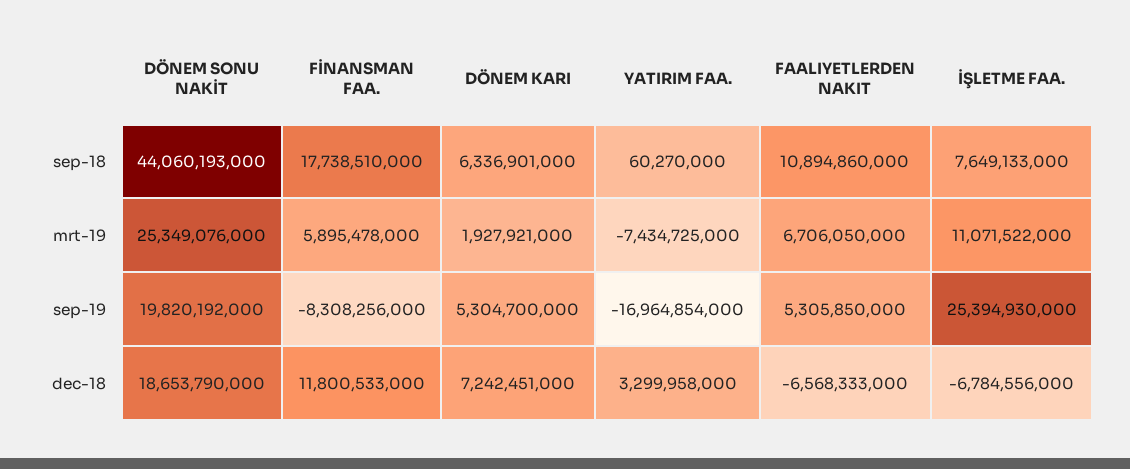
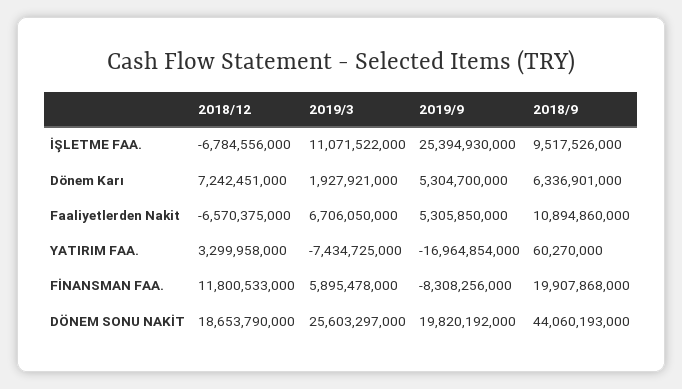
  {
    "DÖNEM SONU NAKİT": {
      "sep-18": 44060193000,
-     "mrt-19": 25349076000,
+     "mrt-19": 25603297000,
      "sep-19": 19820192000,
      "dec-18": 18653790000
    },
    "FİNANSMAN FAA.": {
-     "sep-18": 17738510000,
+     "sep-18": 19907868000,
      "mrt-19": 5895478000,
      "sep-19": -8308256000,
      "dec-18": 11800533000
    },
    "DÖNEM KARI": {
      "sep-18": 6336901000,
      "mrt-19": 1927921000,
      "sep-19": 5304700000,
      "dec-18": 7242451000
    },
    "YATIRIM FAA.": {
      "sep-18": 60270000,
      "mrt-19": -7434725000,
      "sep-19": -16964854000,
      "dec-18": 3299958000
    },
    "FAALIYETLERDEN NAKIT": {
      "sep-18": 10894860000,
      "mrt-19": 6706050000,
      "sep-19": 5305850000,
-     "dec-18": -6568333000
+     "dec-18": -6570375000
    },
    "İŞLETME FAA.": {
-     "sep-18": 7649133000,
+     "sep-18": 9517526000,
      "mrt-19": 11071522000,
      "sep-19": 25394930000,
      "dec-18": -6784556000
    }
  }

